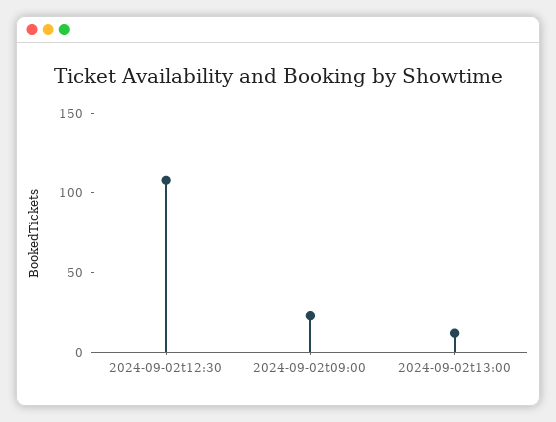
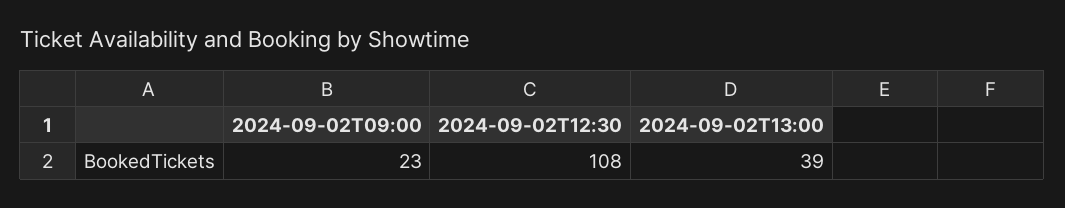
  {
    "2024-09-02t12:30": 108,
    "2024-09-02t09:00": 23,
-   "2024-09-02t13:00": 10
+   "2024-09-02t13:00": 39
  }

